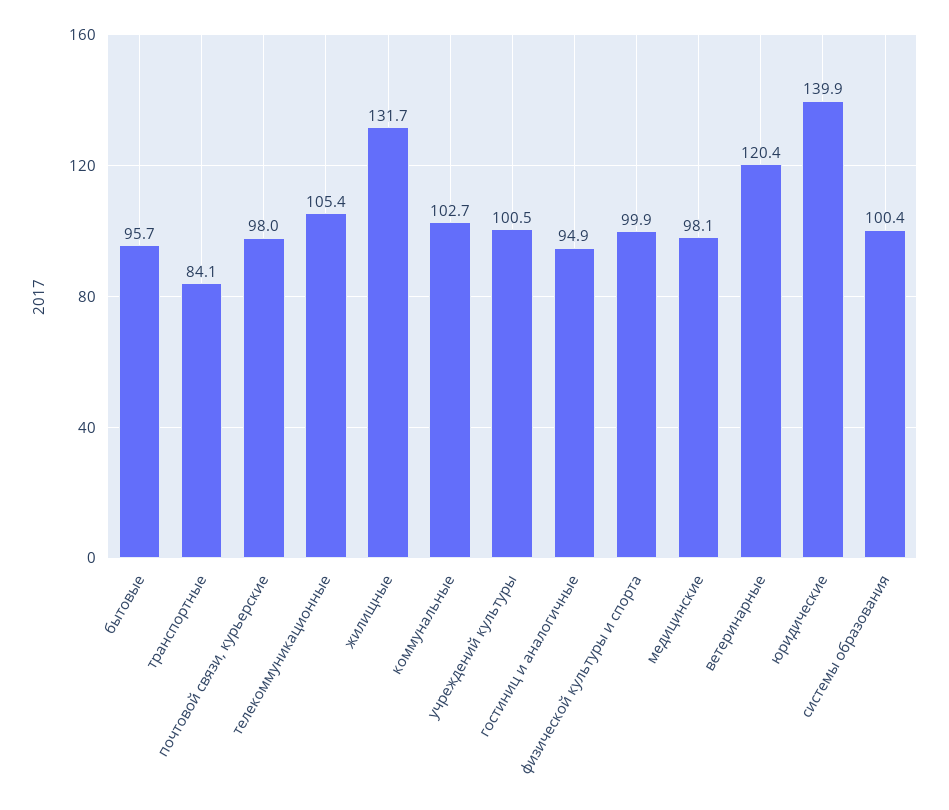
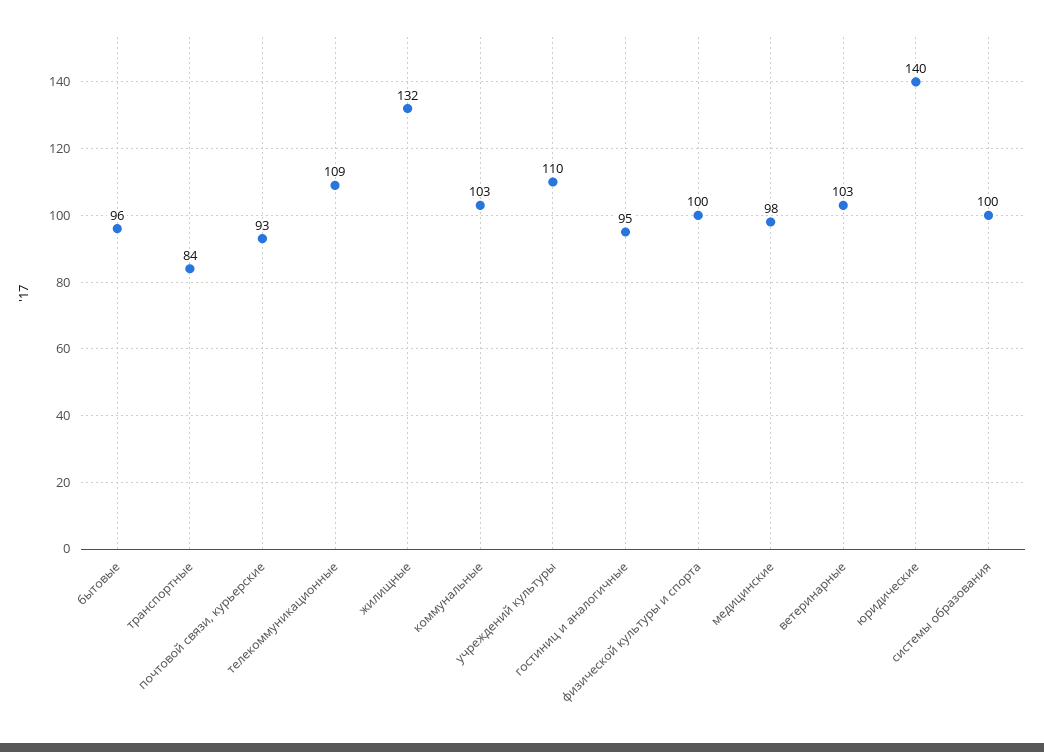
  {
    "бытовые": 95.7,
    "транспортные": 84.1,
-   "почтовой связи, курьерские": 98,
+   "почтовой связи, курьерские": 93,
-   "телекоммуникационные": 105.4,
+   "телекоммуникационные": 109,
    "жилищные": 131.7,
    "коммунальные": 102.7,
-   "учреждений культуры": 100.5,
+   "учреждений культуры": 110,
    "гостиниц и аналогичные": 94.9,
    "физической культуры и спорта": 99.9,
    "медицинские": 98.1,
-   "ветеринарные": 120.4,
+   "ветеринарные": 103,
    "юридические": 139.9,
    "системы образования": 100.4
  }

